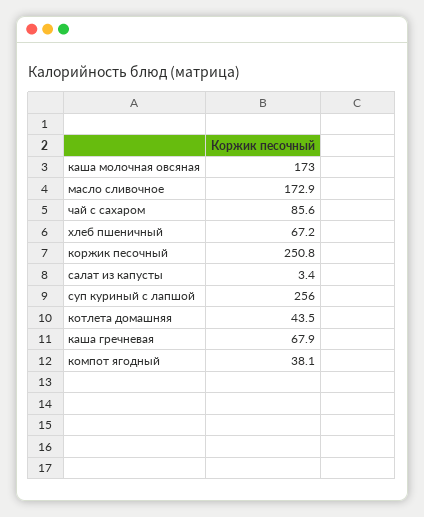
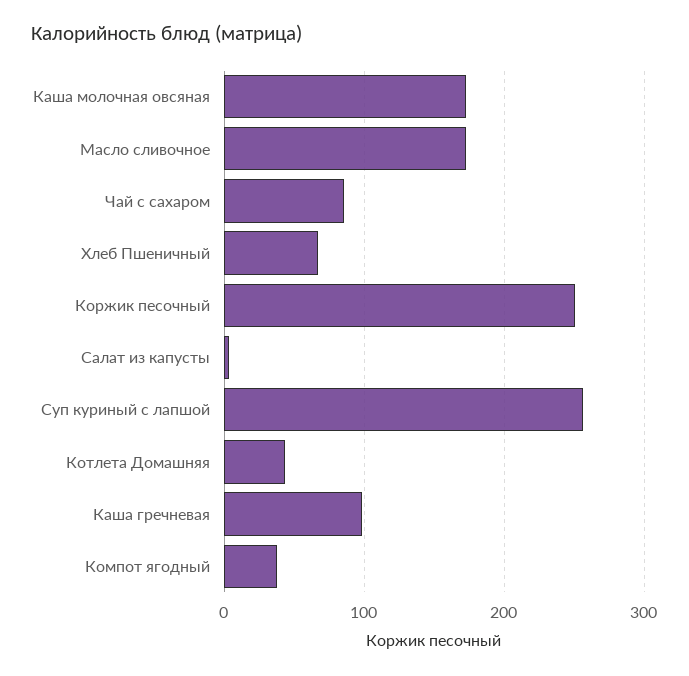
  {
    "каша молочная овсяная": 173,
    "масло сливочное": 172.9,
    "чай с сахаром": 85.6,
    "хлеб пшеничный": 67.2,
    "коржик песочный": 250.8,
    "салат из капусты": 3.4,
    "суп куриный с лапшой": 256,
    "котлета домашняя": 43.5,
-   "каша гречневая": 67.9,
+   "каша гречневая": 100,
    "компот ягодный": 38.1
  }

